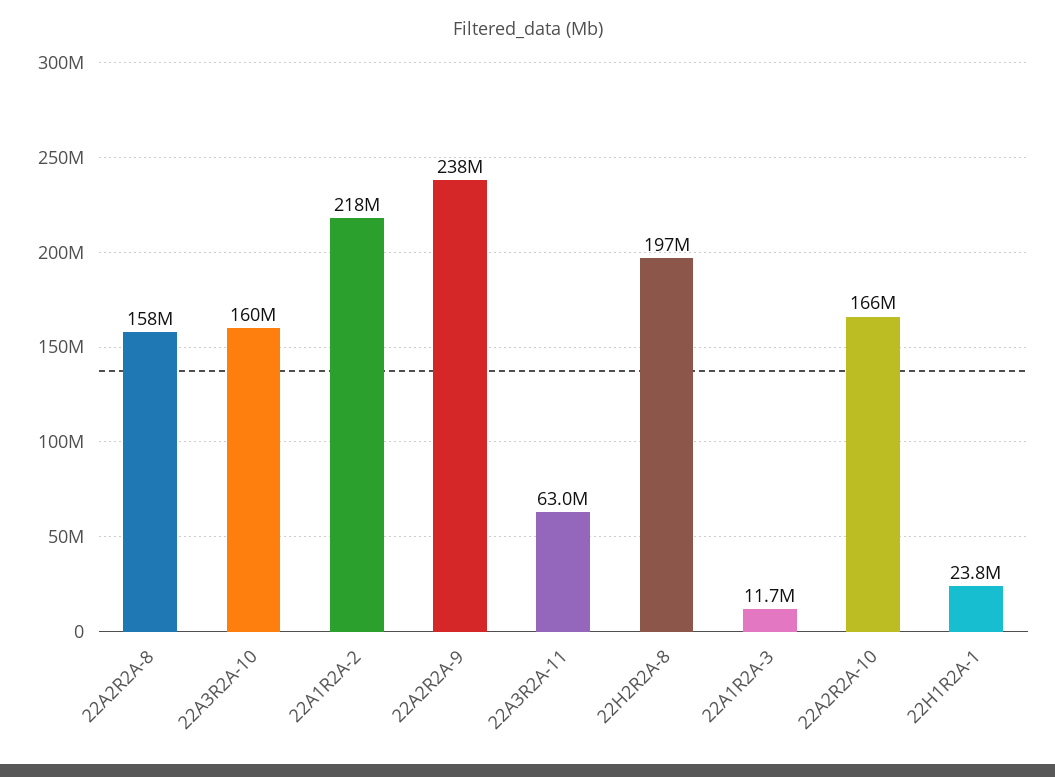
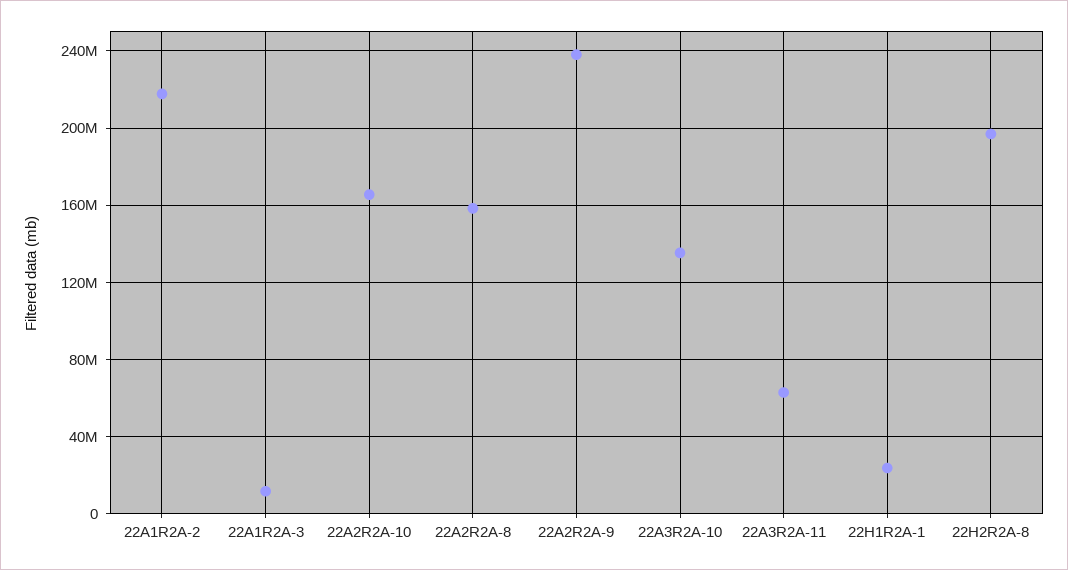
  {
    "22A2R2A-8": 158000000,
-   "22A3R2A-10": 160000000,
+   "22A3R2A-10": 135000000,
    "22A1R2A-2": 218000000,
    "22A2R2A-9": 238000000,
    "22A3R2A-11": 63000000,
    "22H2R2A-8": 197000000,
    "22A1R2A-3": 11700000,
    "22A2R2A-10": 166000000,
    "22H1R2A-1": 23800000
  }

